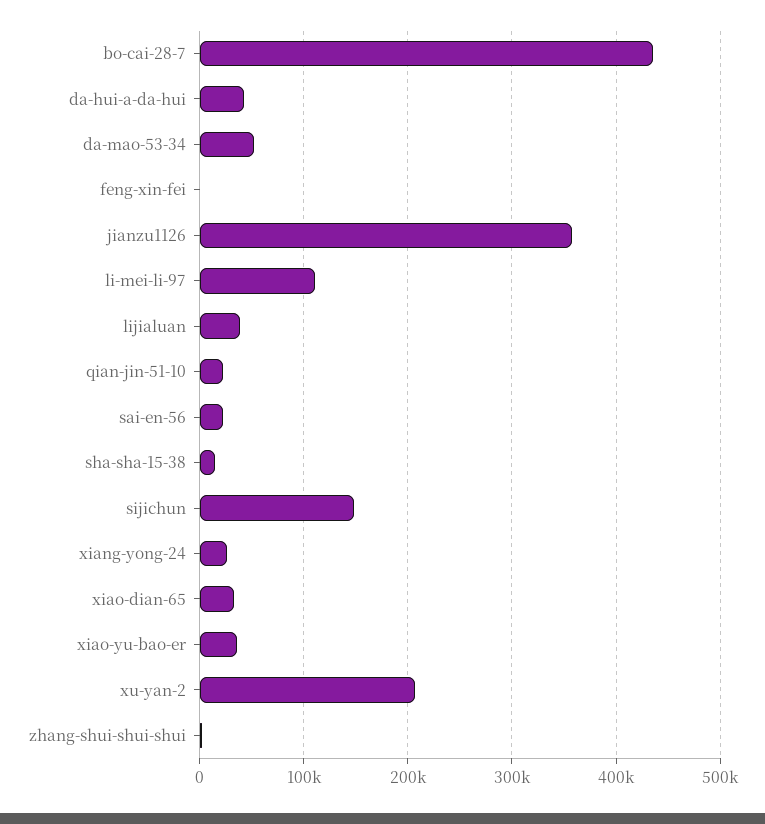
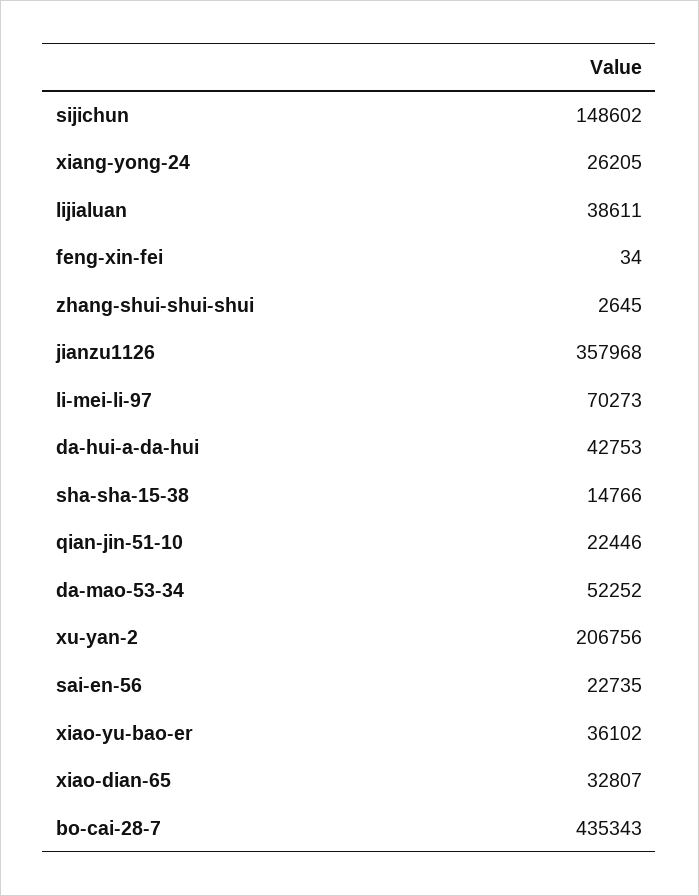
  {
    "bo-cai-28-7": 435343,
    "da-hui-a-da-hui": 42753,
    "da-mao-53-34": 52252,
    "feng-xin-fei": 34,
    "jianzu1126": 357968,
-   "li-mei-li-97": 110000,
+   "li-mei-li-97": 70273,
    "lijialuan": 38611,
    "qian-jin-51-10": 22446,
    "sai-en-56": 22735,
    "sha-sha-15-38": 14766,
    "sijichun": 148602,
    "xiang-yong-24": 26205,
    "xiao-dian-65": 32807,
    "xiao-yu-bao-er": 36102,
    "xu-yan-2": 206756,
    "zhang-shui-shui-shui": 2645
  }

